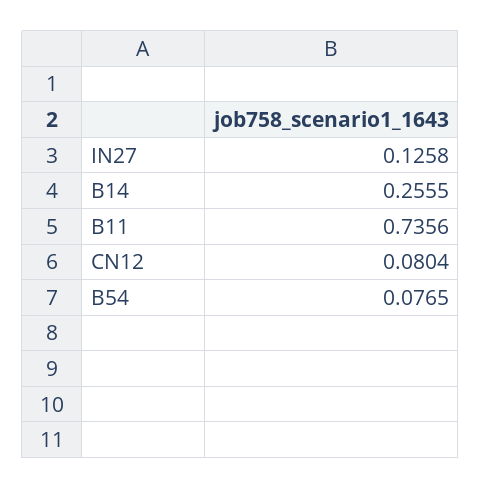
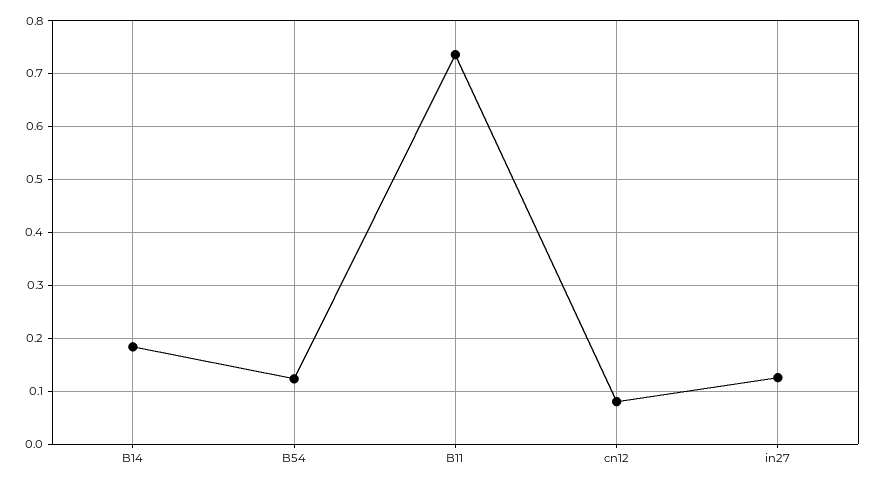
  {
    "IN27": 0.1258,
-   "B14": 0.2555,
+   "B14": 0.18,
    "B11": 0.7356,
    "CN12": 0.0804,
-   "B54": 0.0765
+   "B54": 0.12
  }

